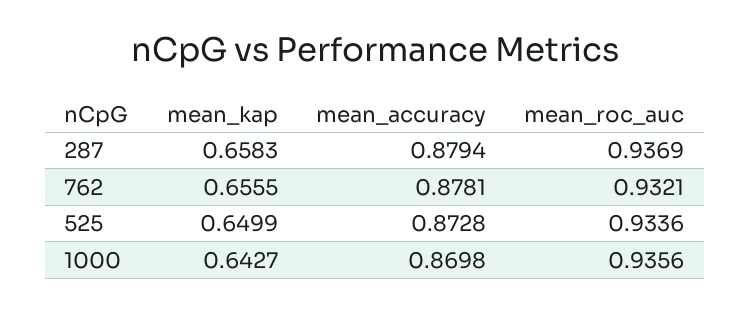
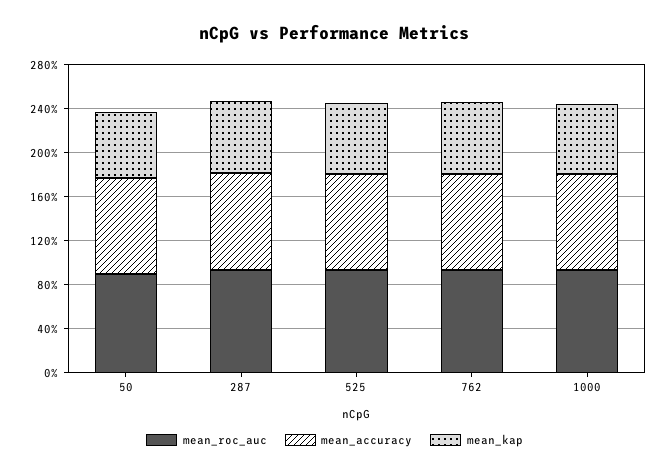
  {
    "mean_kap": {
      "287": 0.6583,
      "762": 0.6555,
      "525": 0.6499,
-     "1000": 0.6427
+     "1000": 0.6427,
+     "50": 0.6
    },
    "mean_accuracy": {
      "287": 0.8794,
      "762": 0.8781,
      "525": 0.8728,
-     "1000": 0.8698
+     "1000": 0.8698,
+     "50": 0.9
    },
    "mean_roc_auc": {
      "287": 0.9369,
      "762": 0.9321,
      "525": 0.9336,
-     "1000": 0.9356
+     "1000": 0.9356,
+     "50": 0.9
    }
  }

